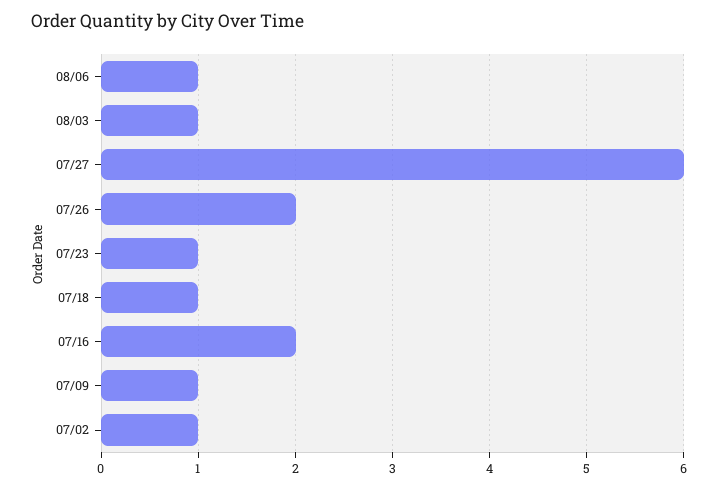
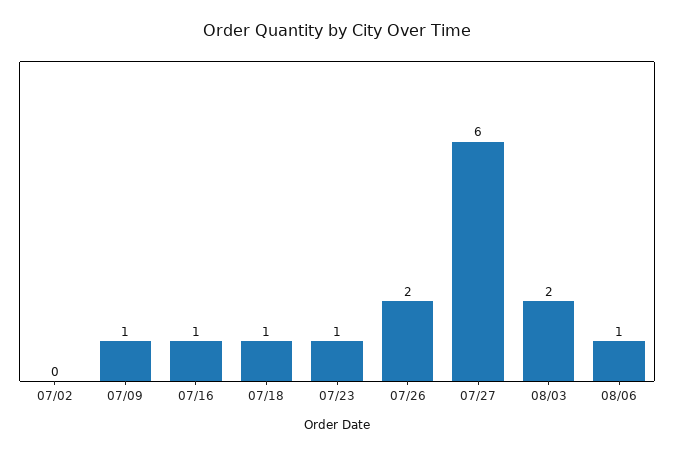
  {
    "08/06": 1,
-   "08/03": 1,
+   "08/03": 2,
    "07/27": 6,
    "07/26": 2,
    "07/23": 1,
    "07/18": 1,
-   "07/16": 2,
+   "07/16": 1,
    "07/09": 1,
-   "07/02": 1
+   "07/02": 0
  }

